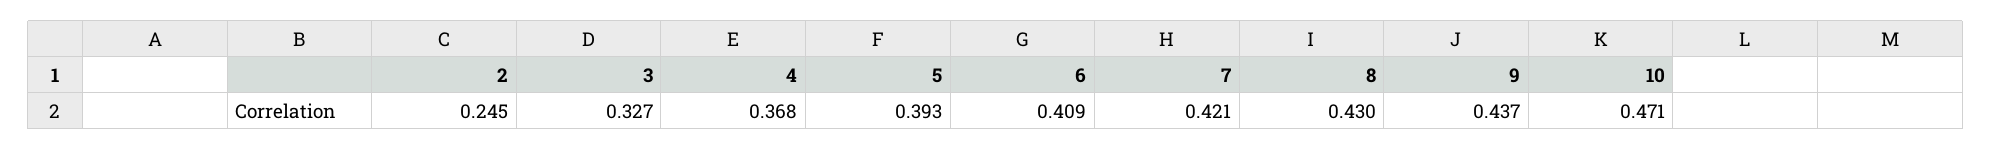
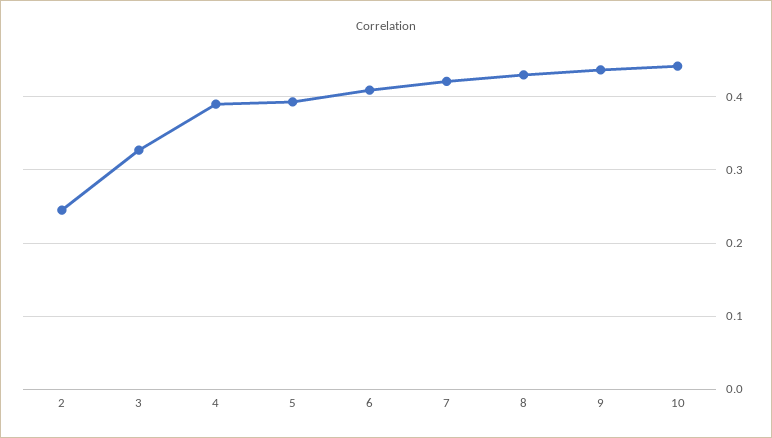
  {
    "2": 0.245,
    "3": 0.327,
-   "4": 0.368,
+   "4": 0.39,
    "5": 0.393,
    "6": 0.409,
    "7": 0.421,
    "8": 0.43,
    "9": 0.437,
-   "10": 0.471
+   "10": 0.44
  }

